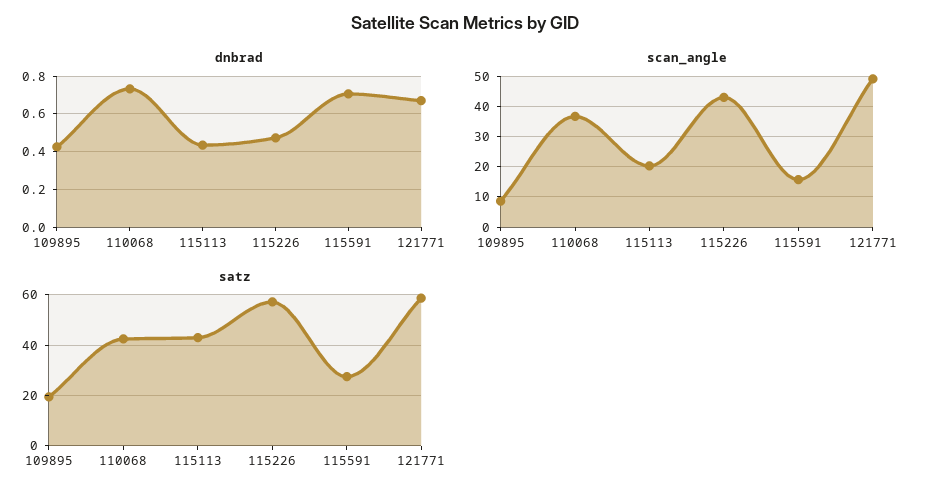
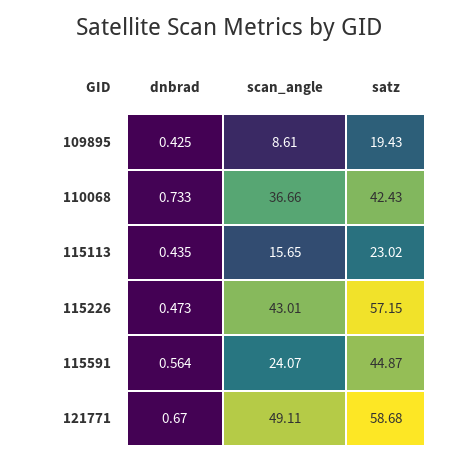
  {
    "dnbrad": {
      "109895": 0.425,
      "110068": 0.733,
      "115113": 0.435,
      "115226": 0.473,
-     "115591": 0.7,
+     "115591": 0.564,
      "121771": 0.67
    },
    "scan_angle": {
      "109895": 8.61,
      "110068": 36.66,
-     "115113": 20,
+     "115113": 15.65,
      "115226": 43.01,
-     "115591": 16,
+     "115591": 24.07,
      "121771": 49.11
    },
    "satz": {
      "109895": 19.43,
      "110068": 42.43,
-     "115113": 42.5,
+     "115113": 23.02,
      "115226": 57.15,
-     "115591": 27.5,
+     "115591": 44.87,
      "121771": 58.68
    }
  }

